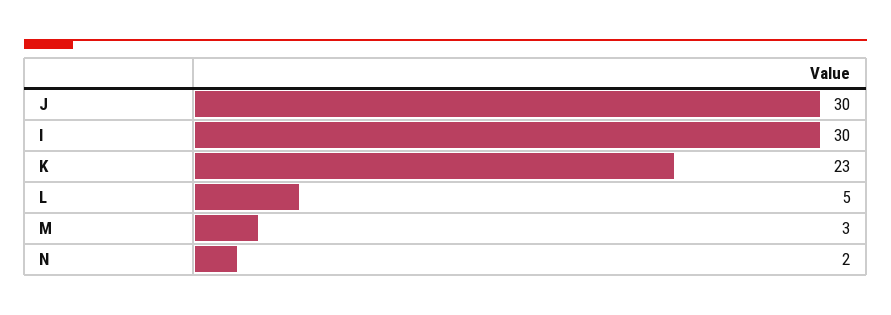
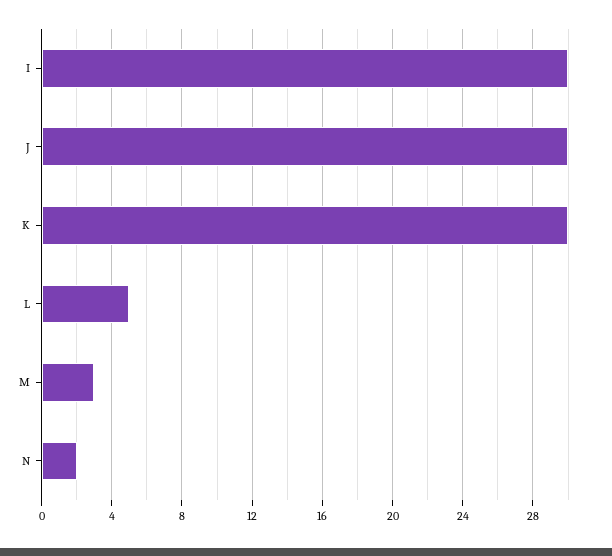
  {
    "J": 30,
    "I": 30,
-   "K": 23,
+   "K": 30,
    "L": 5,
    "M": 3,
    "N": 2
  }

